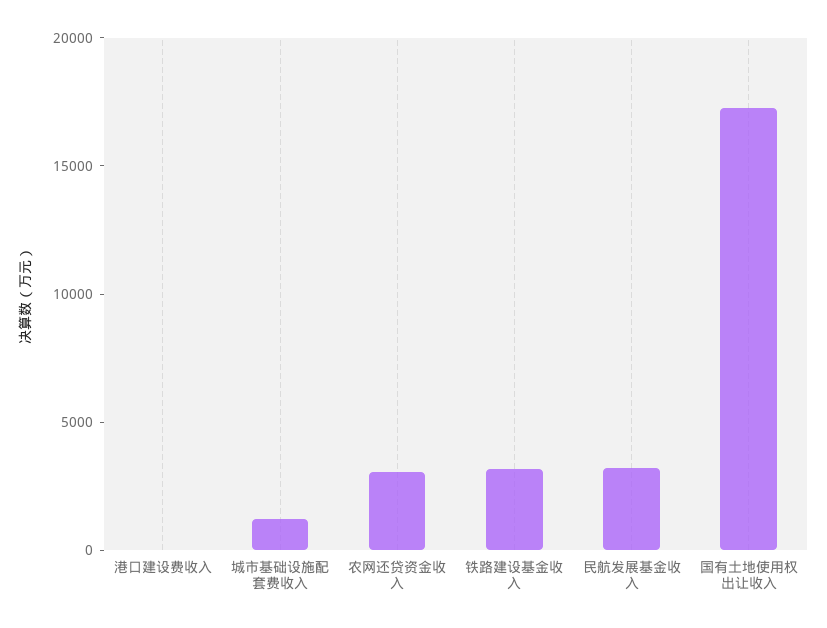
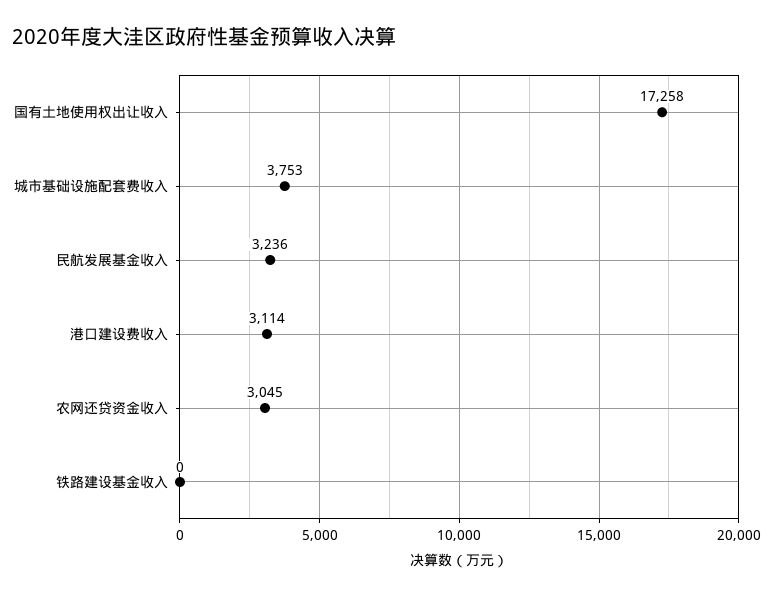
  {
-   "港口建设费收入": 0,
+   "港口建设费收入": 3114,
-   "城市基础设施配套费收入": 1000,
+   "城市基础设施配套费收入": 3753,
    "农网还贷资金收入": 3045,
-   "铁路建设基金收入": 3000,
+   "铁路建设基金收入": 0,
    "民航发展基金收入": 3236,
    "国有土地使用权出让收入": 17258
  }

